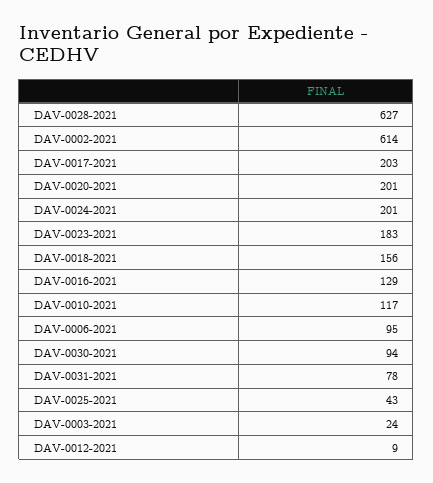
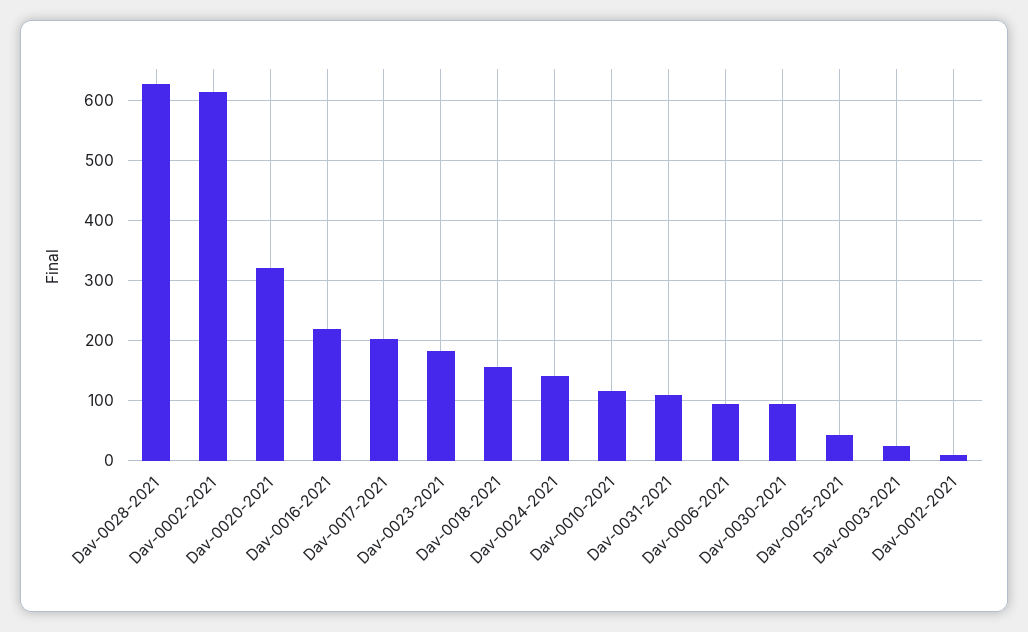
  {
    "DAV-0028-2021": 627,
    "DAV-0002-2021": 614,
    "DAV-0017-2021": 203,
-   "DAV-0020-2021": 201,
+   "DAV-0020-2021": 320,
-   "DAV-0024-2021": 201,
+   "DAV-0024-2021": 140,
    "DAV-0023-2021": 183,
    "DAV-0018-2021": 156,
-   "DAV-0016-2021": 129,
+   "DAV-0016-2021": 220,
    "DAV-0010-2021": 117,
    "DAV-0006-2021": 95,
    "DAV-0030-2021": 94,
-   "DAV-0031-2021": 78,
+   "DAV-0031-2021": 110,
    "DAV-0025-2021": 43,
    "DAV-0003-2021": 24,
    "DAV-0012-2021": 9
  }

